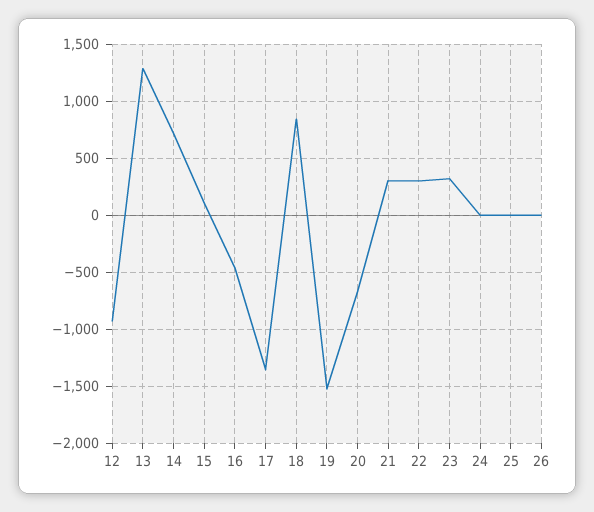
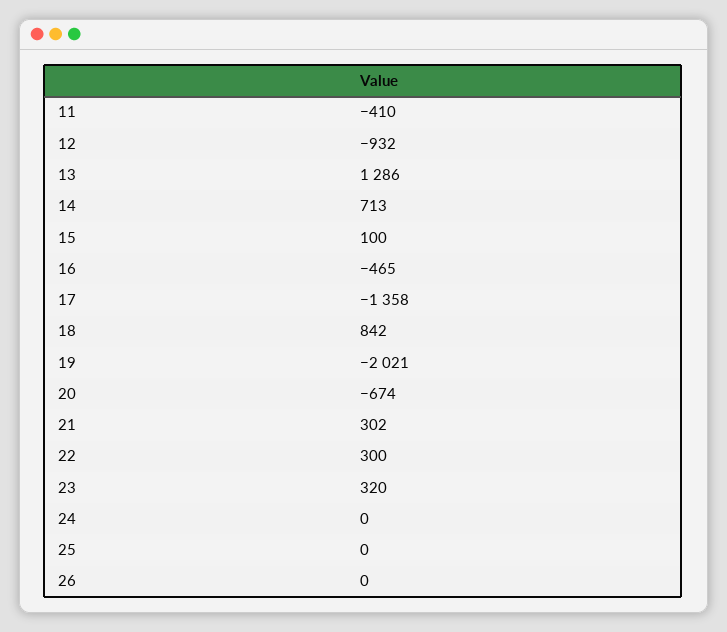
  {
    "12": -932,
    "13": 1286,
    "14": 713,
    "15": 100,
    "16": -465,
    "17": -1358,
    "18": 842,
-   "19": -1500,
+   "19": -2021,
    "20": -674,
    "21": 302,
    "22": 300,
    "23": 320,
    "24": 0,
    "25": 0,
-   "26": 0
+   "26": 0,
+   "11": -410
  }

